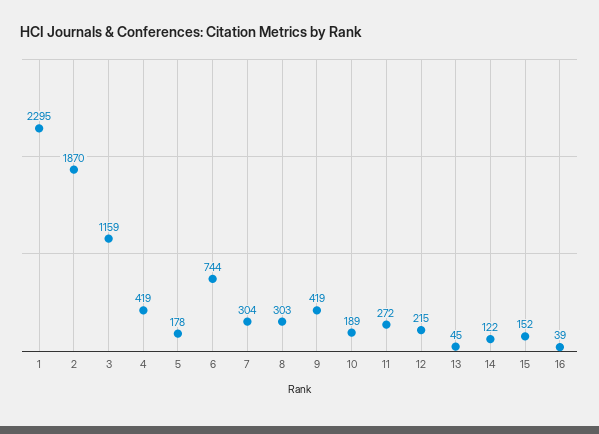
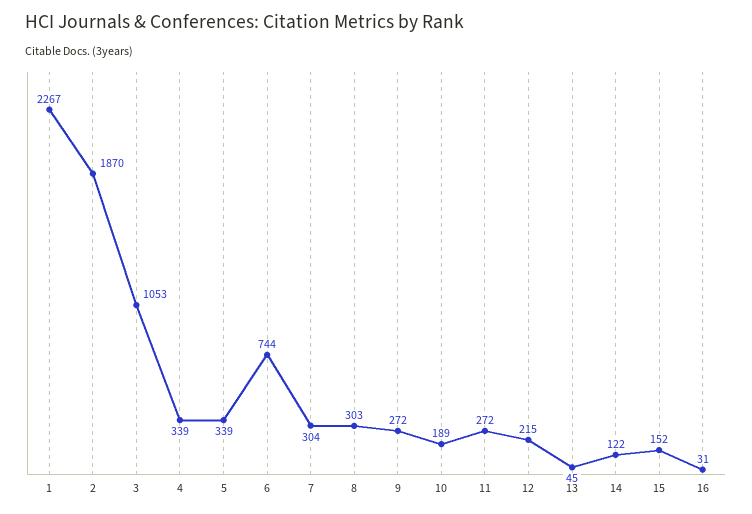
  {
-   "1": 2295,
+   "1": 2267,
    "2": 1870,
-   "3": 1159,
+   "3": 1053,
-   "4": 419,
+   "4": 339,
-   "5": 178,
+   "5": 339,
    "6": 744,
    "7": 304,
    "8": 303,
-   "9": 419,
+   "9": 272,
    "10": 189,
    "11": 272,
    "12": 215,
    "13": 45,
    "14": 122,
    "15": 152,
-   "16": 39
+   "16": 31
  }

